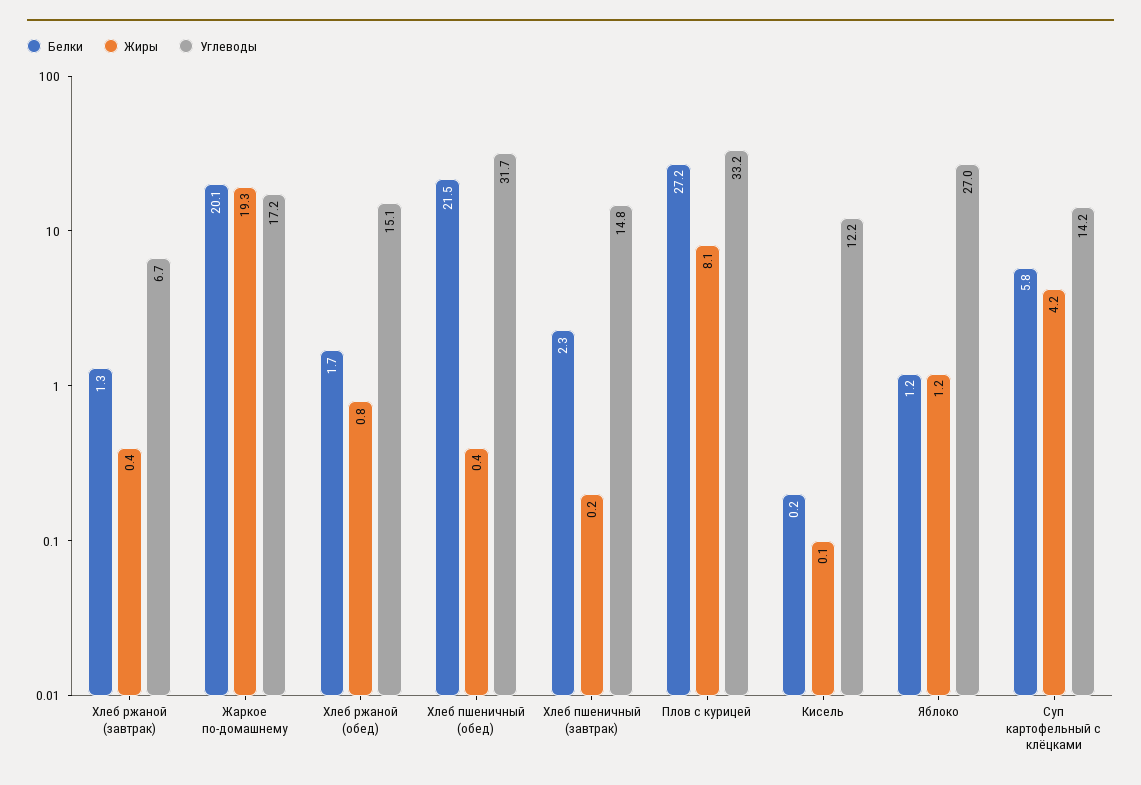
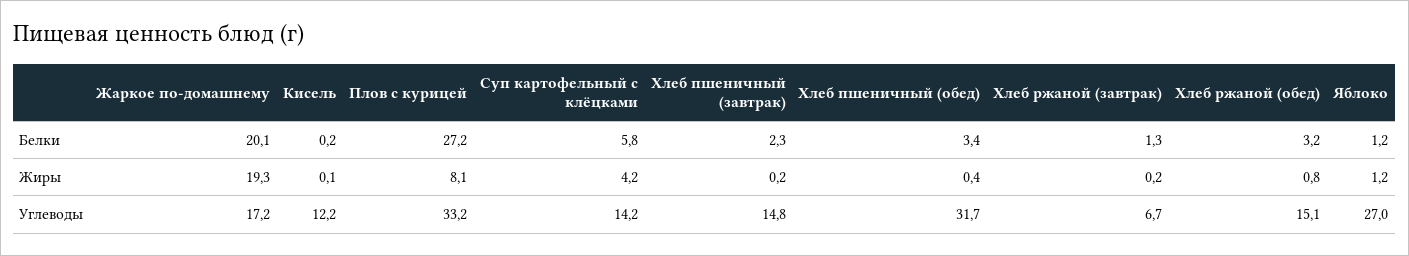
  {
    "Белки": {
      "Хлеб ржаной (завтрак)": 1.3,
      "Жаркое по-домашнему": 20.1,
-     "Хлеб ржаной (обед)": 1.7,
+     "Хлеб ржаной (обед)": 3.2,
-     "Хлеб пшеничный (обед)": 21.5,
+     "Хлеб пшеничный (обед)": 3.4,
      "Хлеб пшеничный (завтрак)": 2.3,
      "Плов с курицей": 27.2,
      "Кисель": 0.2,
      "Яблоко": 1.2,
      "Суп картофельный с клёцками": 5.8
    },
    "Жиры": {
-     "Хлеб ржаной (завтрак)": 0.4,
+     "Хлеб ржаной (завтрак)": 0.2,
      "Жаркое по-домашнему": 19.3,
      "Хлеб ржаной (обед)": 0.8,
      "Хлеб пшеничный (обед)": 0.4,
      "Хлеб пшеничный (завтрак)": 0.2,
      "Плов с курицей": 8.1,
      "Кисель": 0.1,
      "Яблоко": 1.2,
      "Суп картофельный с клёцками": 4.2
    },
    "Углеводы": {
      "Хлеб ржаной (завтрак)": 6.7,
      "Жаркое по-домашнему": 17.2,
      "Хлеб ржаной (обед)": 15.1,
      "Хлеб пшеничный (обед)": 31.7,
      "Хлеб пшеничный (завтрак)": 14.8,
      "Плов с курицей": 33.2,
      "Кисель": 12.2,
      "Яблоко": 27,
      "Суп картофельный с клёцками": 14.2
    }
  }

